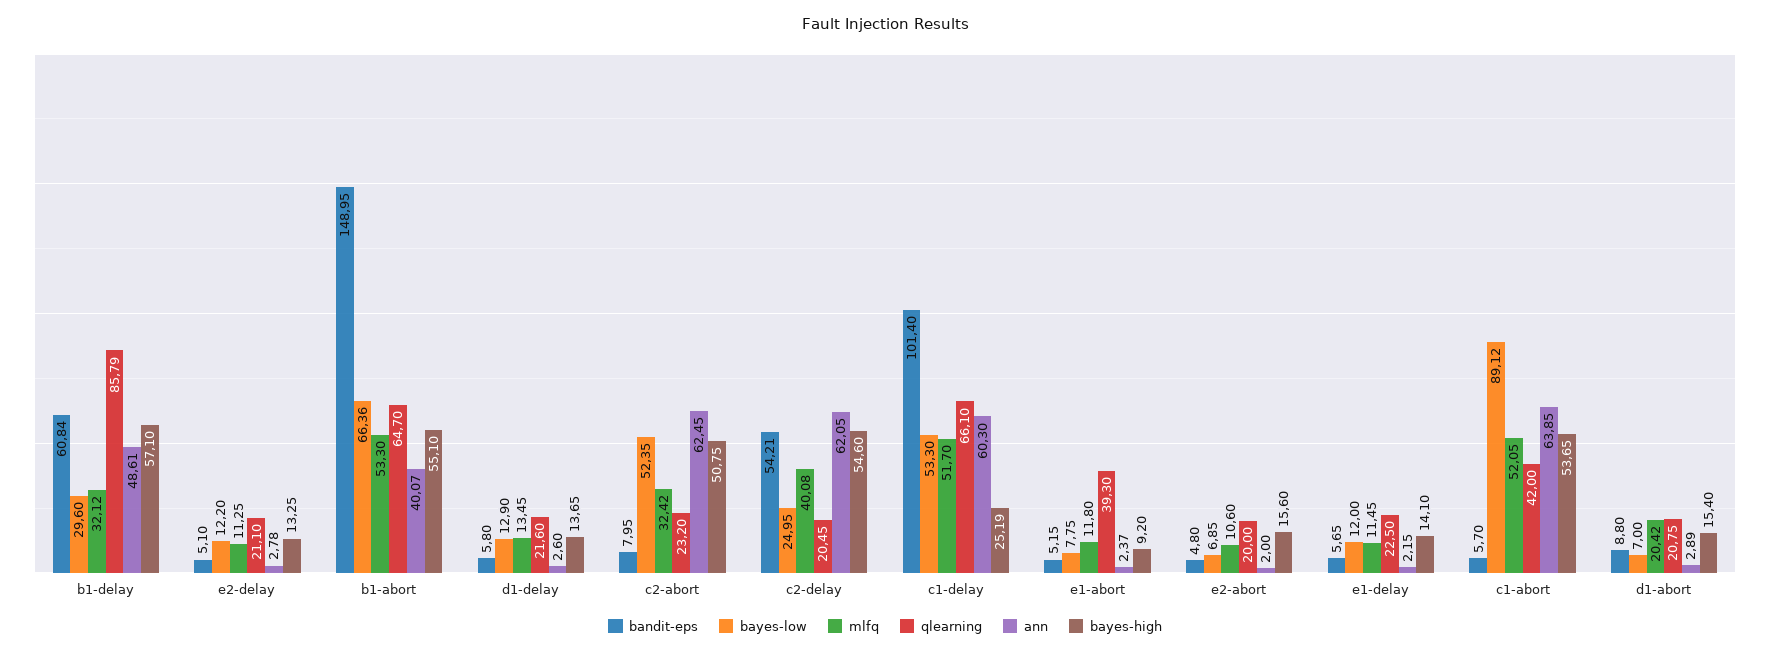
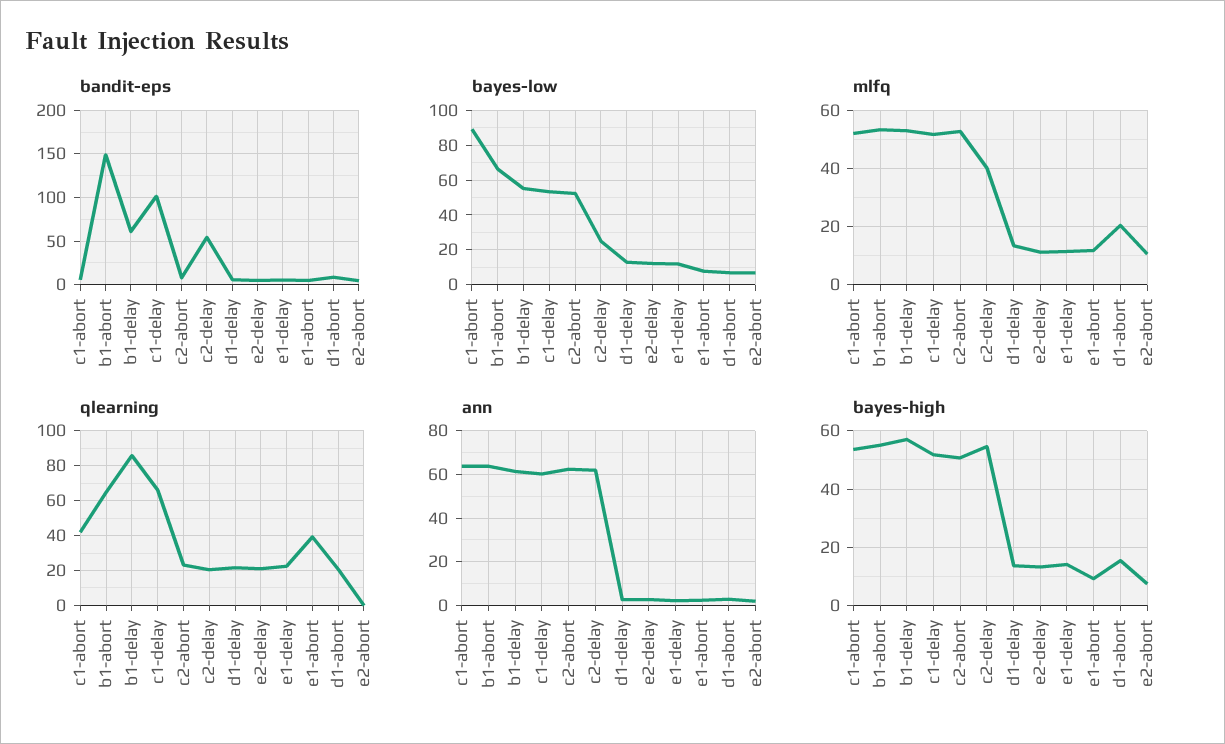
  {
    "bandit-eps": {
      "b1-delay": 60.84,
      "e2-delay": 5.1,
      "b1-abort": 148.95,
      "d1-delay": 5.8,
      "c2-abort": 7.95,
      "c2-delay": 54.21,
      "c1-delay": 101.4,
      "e1-abort": 5.15,
      "e2-abort": 4.8,
      "e1-delay": 5.65,
      "c1-abort": 5.7,
      "d1-abort": 8.8
    },
    "bayes-low": {
-     "b1-delay": 29.6,
+     "b1-delay": 55,
      "e2-delay": 12.2,
      "b1-abort": 66.36,
      "d1-delay": 12.9,
      "c2-abort": 52.35,
      "c2-delay": 24.95,
      "c1-delay": 53.3,
      "e1-abort": 7.75,
      "e2-abort": 6.85,
      "e1-delay": 12,
      "c1-abort": 89.12,
      "d1-abort": 7
    },
    "mlfq": {
-     "b1-delay": 32.12,
+     "b1-delay": 52.5,
      "e2-delay": 11.25,
      "b1-abort": 53.3,
      "d1-delay": 13.45,
-     "c2-abort": 32.42,
+     "c2-abort": 52.5,
      "c2-delay": 40.08,
      "c1-delay": 51.7,
      "e1-abort": 11.8,
      "e2-abort": 10.6,
      "e1-delay": 11.45,
      "c1-abort": 52.05,
      "d1-abort": 20.42
    },
    "qlearning": {
      "b1-delay": 85.79,
      "e2-delay": 21.1,
      "b1-abort": 64.7,
      "d1-delay": 21.6,
      "c2-abort": 23.2,
      "c2-delay": 20.45,
      "c1-delay": 66.1,
      "e1-abort": 39.3,
-     "e2-abort": 20,
+     "e2-abort": 0,
      "e1-delay": 22.5,
      "c1-abort": 42,
      "d1-abort": 20.75
    },
    "ann": {
-     "b1-delay": 48.61,
+     "b1-delay": 60,
      "e2-delay": 2.78,
-     "b1-abort": 40.07,
+     "b1-abort": 65,
      "d1-delay": 2.6,
      "c2-abort": 62.45,
      "c2-delay": 62.05,
      "c1-delay": 60.3,
      "e1-abort": 2.37,
      "e2-abort": 2,
      "e1-delay": 2.15,
      "c1-abort": 63.85,
      "d1-abort": 2.89
    },
    "bayes-high": {
      "b1-delay": 57.1,
      "e2-delay": 13.25,
      "b1-abort": 55.1,
      "d1-delay": 13.65,
      "c2-abort": 50.75,
      "c2-delay": 54.6,
-     "c1-delay": 25.19,
+     "c1-delay": 52.5,
      "e1-abort": 9.2,
-     "e2-abort": 15.6,
+     "e2-abort": 7.5,
      "e1-delay": 14.1,
      "c1-abort": 53.65,
      "d1-abort": 15.4
    }
  }

